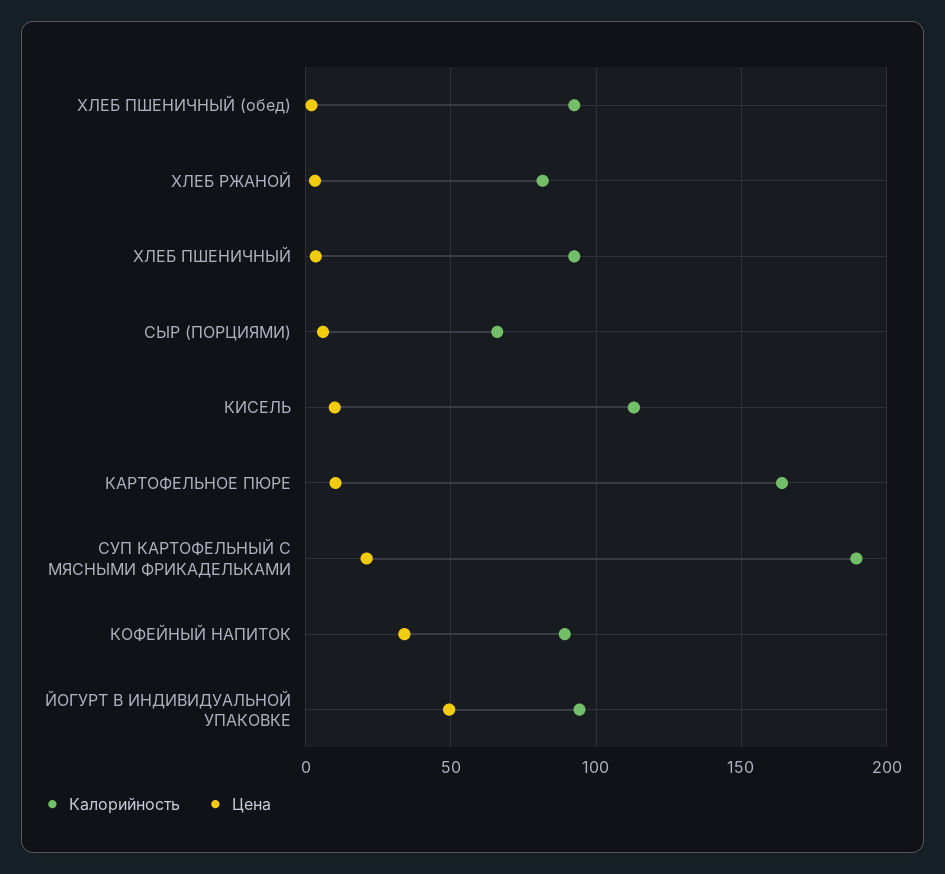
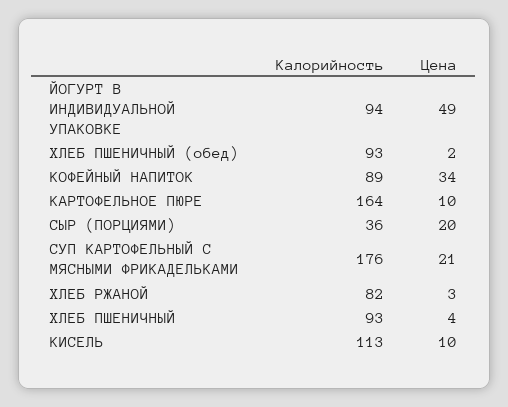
  {
    "Калорийность": {
      "ХЛЕБ ПШЕНИЧНЫЙ (обед)": 93,
      "ХЛЕБ РЖАНОЙ": 82,
      "ХЛЕБ ПШЕНИЧНЫЙ": 93,
-     "СЫР (ПОРЦИЯМИ)": 65,
+     "СЫР (ПОРЦИЯМИ)": 36,
      "КИСЕЛЬ": 113,
      "КАРТОФЕЛЬНОЕ ПЮРЕ": 164,
-     "СУП КАРТОФЕЛЬНЫЙ С МЯСНЫМИ ФРИКАДЕЛЬКАМИ": 190,
+     "СУП КАРТОФЕЛЬНЫЙ С МЯСНЫМИ ФРИКАДЕЛЬКАМИ": 176,
      "КОФЕЙНЫЙ НАПИТОК": 89,
      "ЙОГУРТ В ИНДИВИДУАЛЬНОЙ УПАКОВКЕ": 94
    },
    "Цена": {
      "ХЛЕБ ПШЕНИЧНЫЙ (обед)": 2,
      "ХЛЕБ РЖАНОЙ": 3,
      "ХЛЕБ ПШЕНИЧНЫЙ": 4,
-     "СЫР (ПОРЦИЯМИ)": 5,
+     "СЫР (ПОРЦИЯМИ)": 20,
      "КИСЕЛЬ": 10,
      "КАРТОФЕЛЬНОЕ ПЮРЕ": 10,
      "СУП КАРТОФЕЛЬНЫЙ С МЯСНЫМИ ФРИКАДЕЛЬКАМИ": 21,
      "КОФЕЙНЫЙ НАПИТОК": 34,
      "ЙОГУРТ В ИНДИВИДУАЛЬНОЙ УПАКОВКЕ": 49
    }
  }

